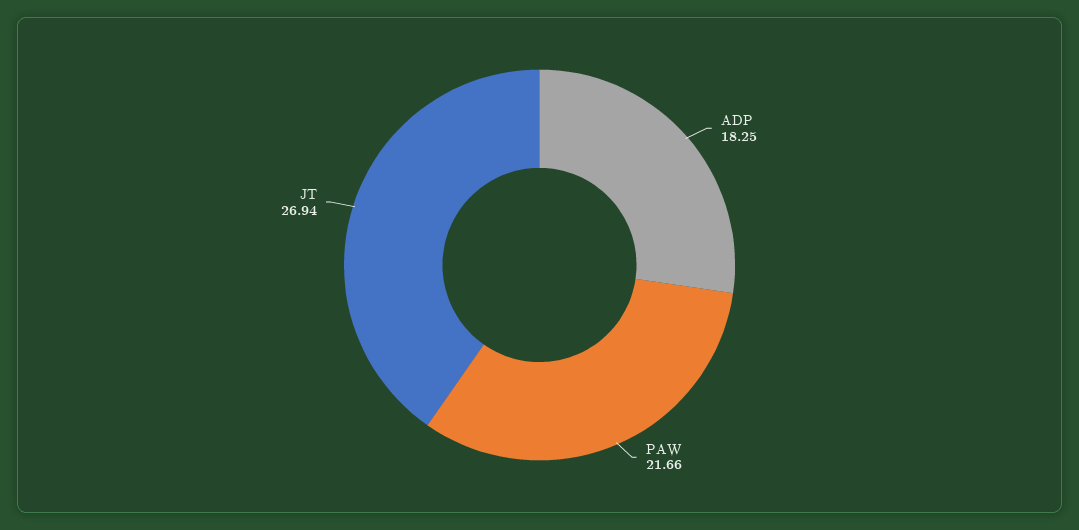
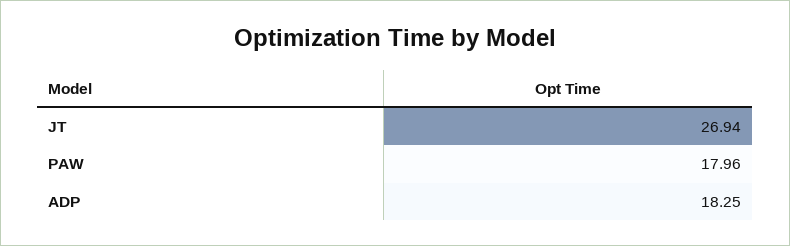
  {
    "ADP": 18.25,
-   "PAW": 21.66,
+   "PAW": 17.96,
    "JT": 26.94
  }

